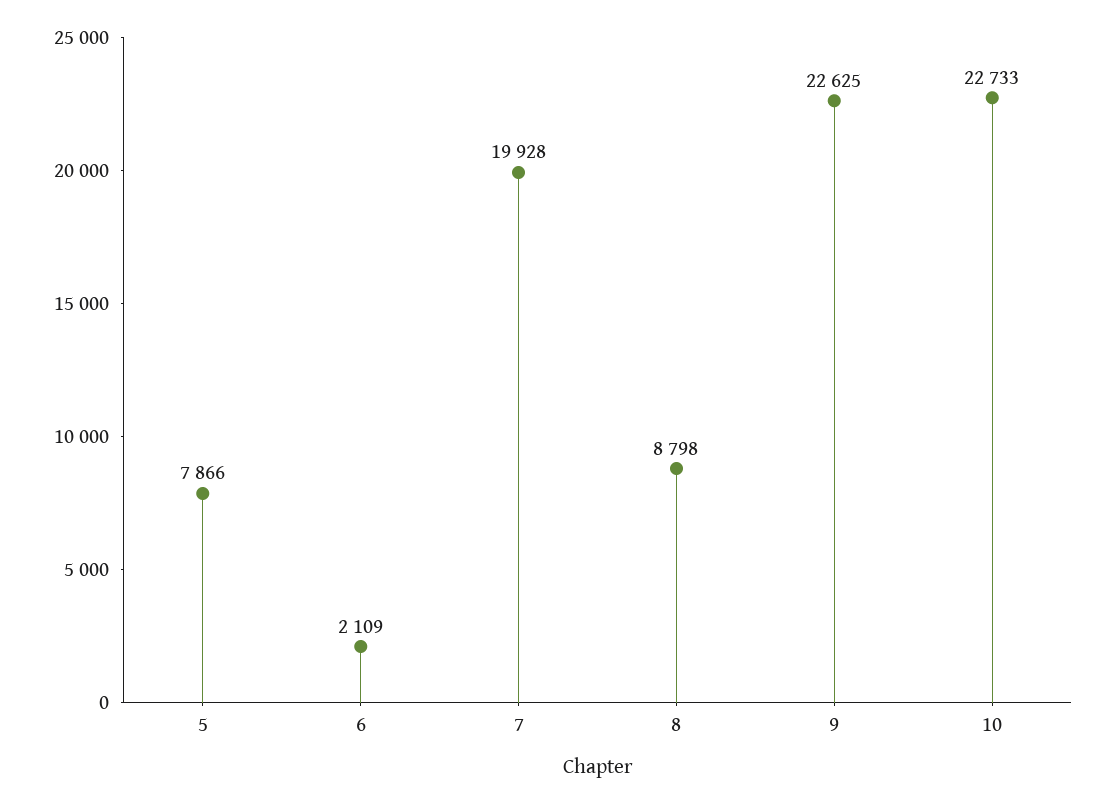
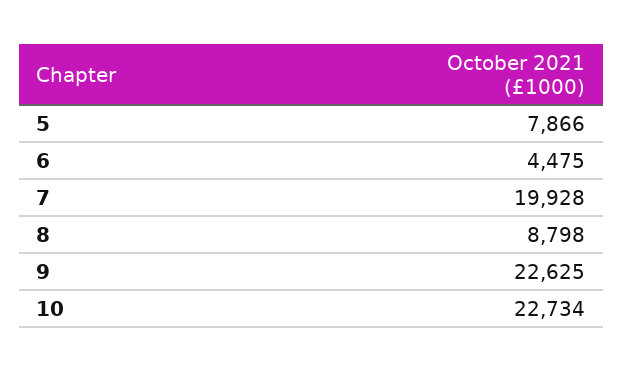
  {
    "5": 7866,
-   "6": 2109,
+   "6": 4475,
    "7": 19928,
    "8": 8798,
    "9": 22625,
-   "10": 22733
+   "10": 22734
  }

